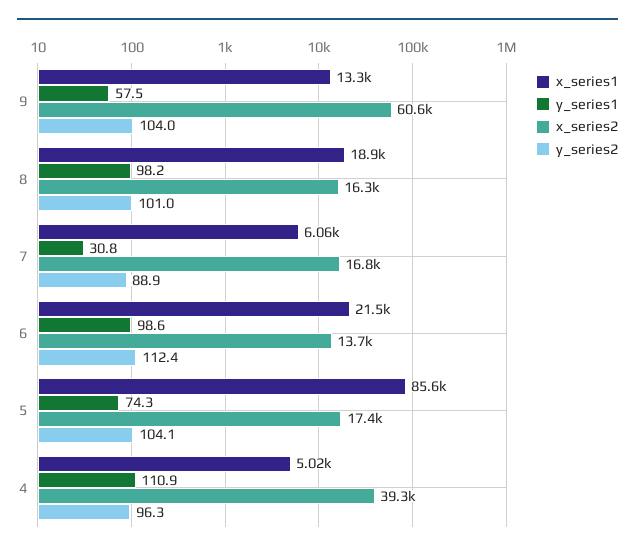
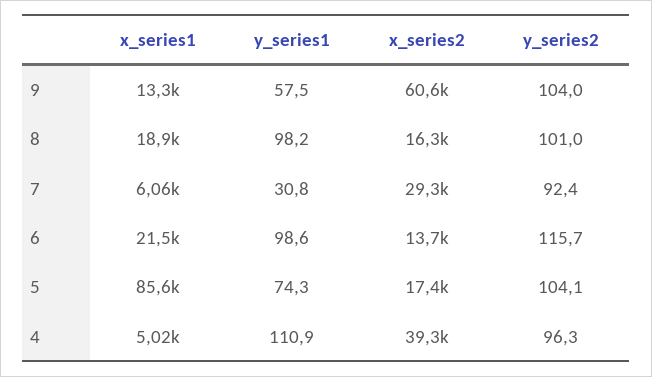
  {
    "x_series1": {
      "9": 13300,
      "8": 18900,
      "7": 6060,
      "6": 21500,
      "5": 85600,
      "4": 5020
    },
    "y_series1": {
      "9": 57.5,
      "8": 98.2,
      "7": 30.8,
      "6": 98.6,
      "5": 74.3,
      "4": 110.9
    },
    "x_series2": {
      "9": 60600,
      "8": 16300,
-     "7": 16800,
+     "7": 29300,
      "6": 13700,
      "5": 17400,
      "4": 39300
    },
    "y_series2": {
      "9": 104,
      "8": 101,
-     "7": 88.9,
+     "7": 92.4,
-     "6": 112.4,
+     "6": 115.7,
      "5": 104.1,
      "4": 96.3
    }
  }

